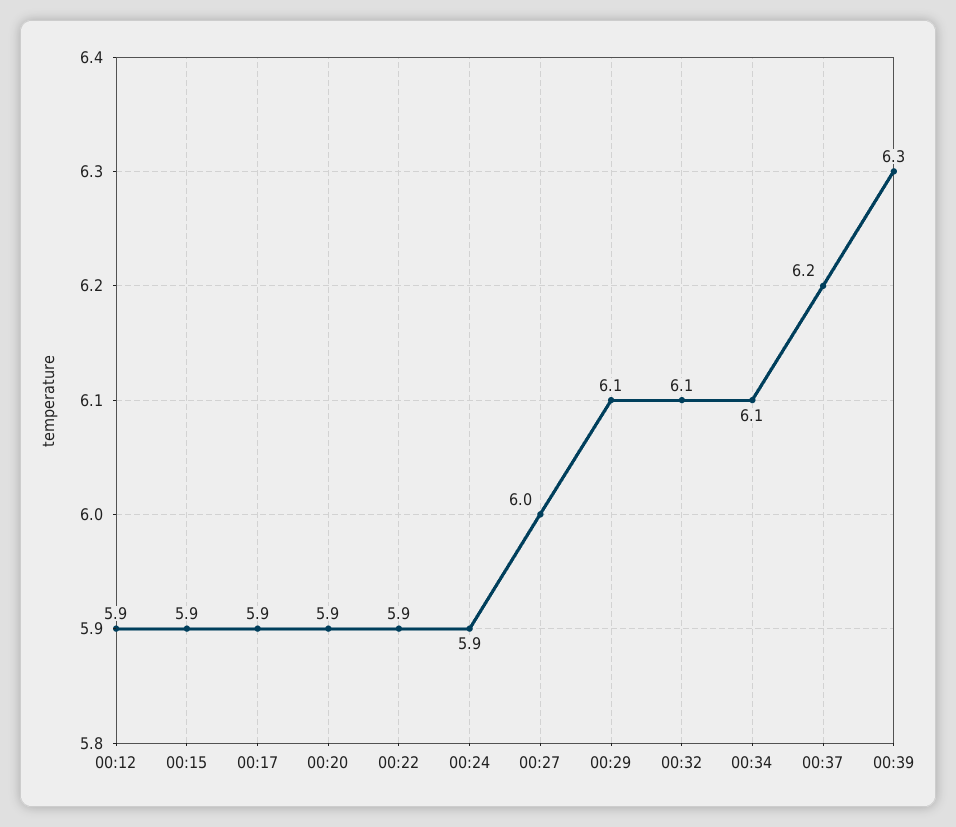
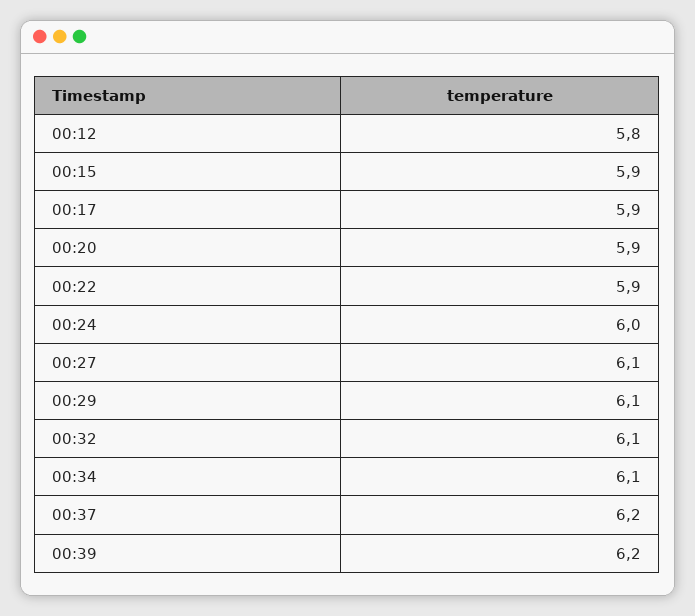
  {
-   "00:12": 5.9,
+   "00:12": 5.8,
    "00:15": 5.9,
    "00:17": 5.9,
    "00:20": 5.9,
    "00:22": 5.9,
-   "00:24": 5.9,
+   "00:24": 6,
-   "00:27": 6,
+   "00:27": 6.1,
    "00:29": 6.1,
    "00:32": 6.1,
    "00:34": 6.1,
    "00:37": 6.2,
-   "00:39": 6.3
+   "00:39": 6.2
  }

